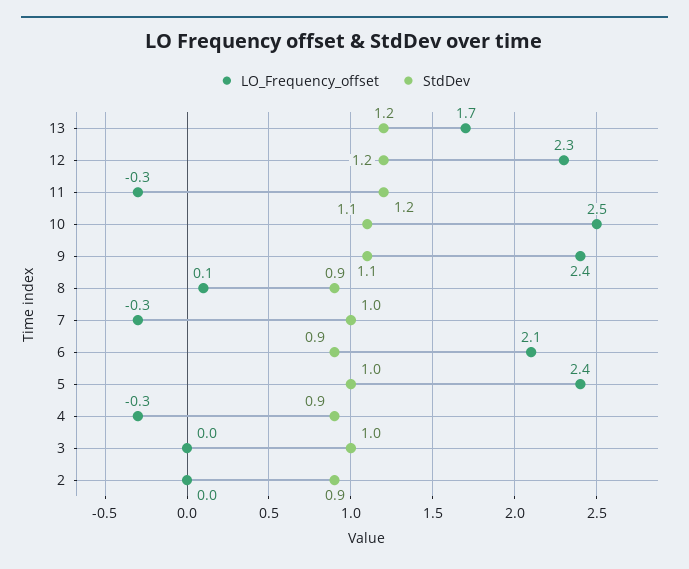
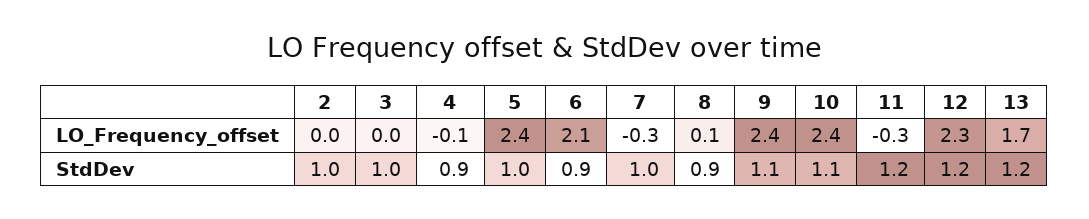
  {
    "LO_Frequency_offset": {
      "13": 1.7,
      "12": 2.3,
      "11": -0.3,
-     "10": 2.5,
+     "10": 2.4,
      "9": 2.4,
      "8": 0.1,
      "7": -0.3,
      "6": 2.1,
      "5": 2.4,
-     "4": -0.3,
+     "4": -0.1,
      "3": 0,
      "2": 0
    },
    "StdDev": {
      "13": 1.2,
      "12": 1.2,
      "11": 1.2,
      "10": 1.1,
      "9": 1.1,
      "8": 0.9,
      "7": 1,
      "6": 0.9,
      "5": 1,
      "4": 0.9,
      "3": 1,
-     "2": 0.9
+     "2": 1
    }
  }

